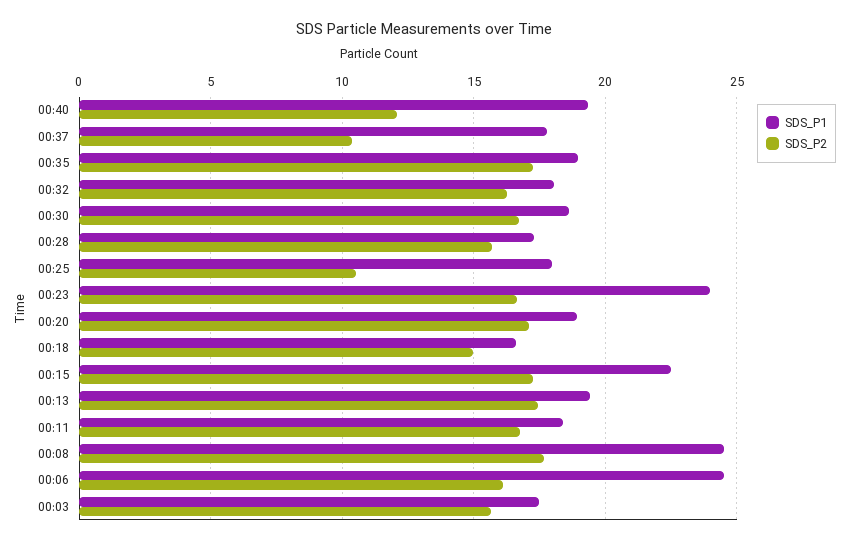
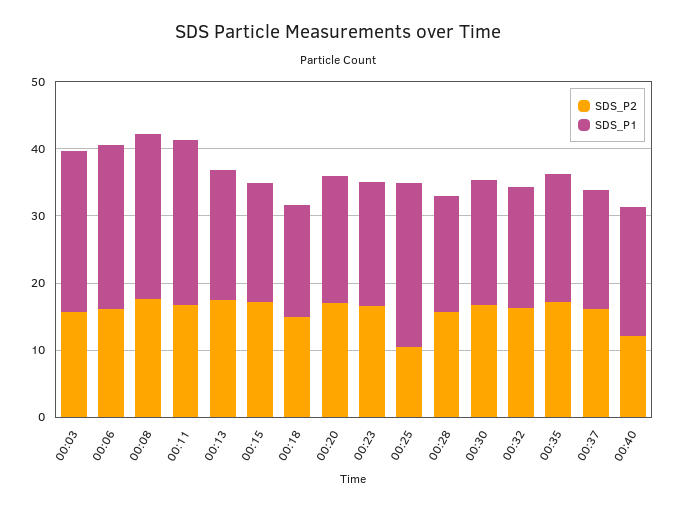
  {
    "SDS_P1": {
      "00:40": 19.5,
      "00:37": 18,
      "00:35": 19,
      "00:32": 18,
      "00:30": 18.5,
      "00:28": 17.5,
-     "00:25": 18,
+     "00:25": 24,
-     "00:23": 24,
+     "00:23": 18,
      "00:20": 19,
      "00:18": 16.5,
-     "00:15": 22.5,
+     "00:15": 18,
      "00:13": 19.5,
-     "00:11": 18.5,
+     "00:11": 24,
      "00:08": 24.5,
      "00:06": 24.5,
-     "00:03": 17.5
+     "00:03": 24
    },
    "SDS_P2": {
      "00:40": 12,
-     "00:37": 10.5,
+     "00:37": 16,
      "00:35": 17.5,
      "00:32": 16.5,
      "00:30": 16.5,
      "00:28": 15.5,
      "00:25": 10.5,
      "00:23": 16.5,
      "00:20": 17,
      "00:18": 15,
      "00:15": 17.5,
      "00:13": 17.5,
      "00:11": 17,
      "00:08": 17.5,
      "00:06": 16,
      "00:03": 15.5
    }
  }

